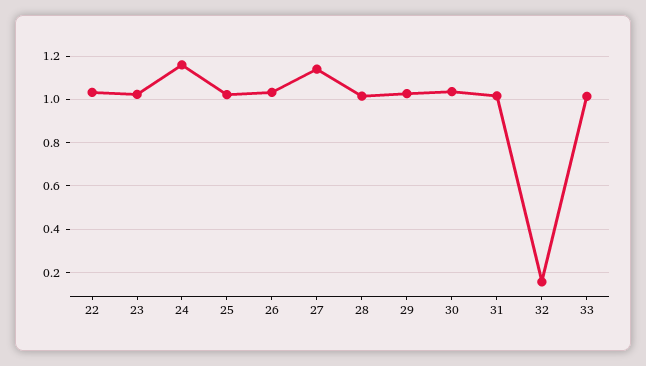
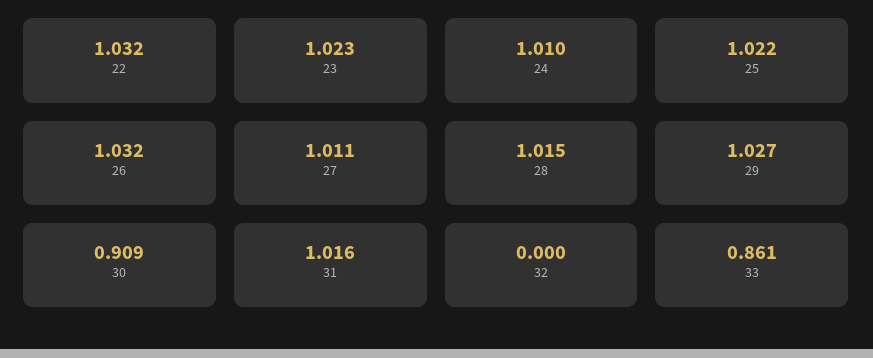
  {
    "22": 1.032,
    "23": 1.023,
-   "24": 1.15,
+   "24": 1.01,
    "25": 1.022,
    "26": 1.032,
-   "27": 1.15,
+   "27": 1.011,
    "28": 1.015,
    "29": 1.027,
-   "30": 1.05,
+   "30": 0.909,
    "31": 1.016,
-   "32": 0.15,
+   "32": 0,
-   "33": 1
+   "33": 0.861
  }

